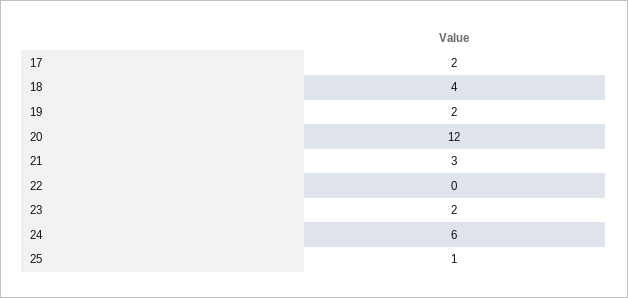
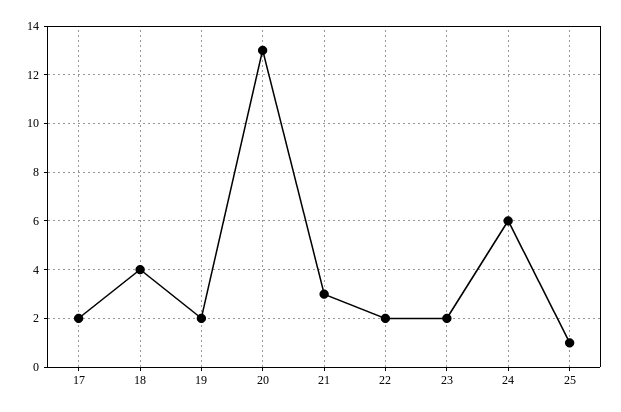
  {
    "17": 2,
    "18": 4,
    "19": 2,
-   "20": 12,
+   "20": 13,
    "21": 3,
-   "22": 0,
+   "22": 2,
    "23": 2,
    "24": 6,
    "25": 1
  }

